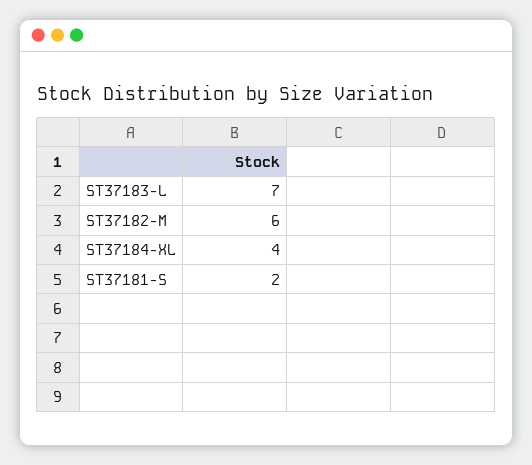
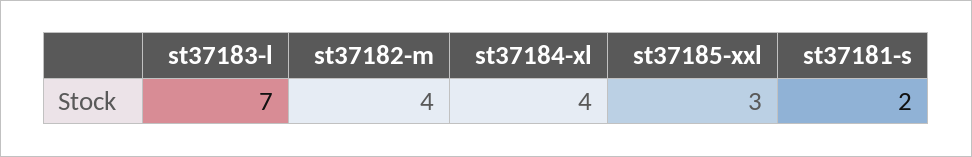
  {
    "ST37183-L": 7,
-   "ST37182-M": 6,
+   "ST37182-M": 4,
    "ST37184-XL": 4,
-   "ST37181-S": 2
+   "ST37181-S": 2,
+   "st37185-xxl": 3
  }

